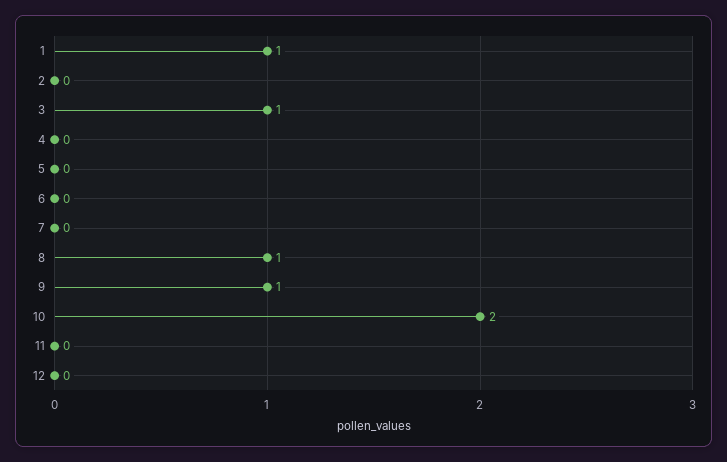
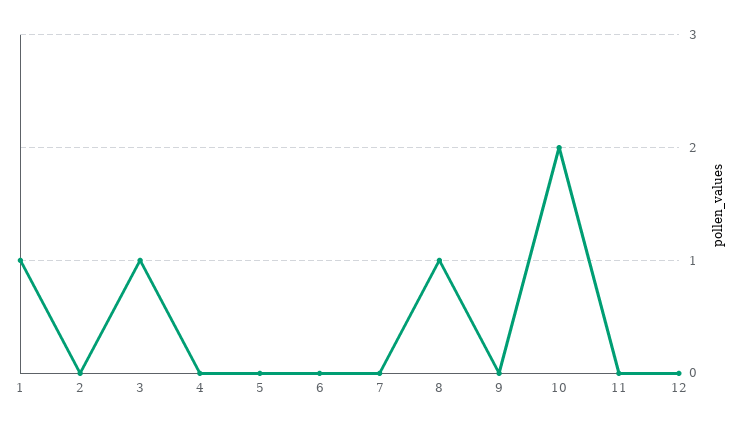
  {
    "1": 1,
    "2": 0,
    "3": 1,
    "4": 0,
    "5": 0,
    "6": 0,
    "7": 0,
    "8": 1,
-   "9": 1,
+   "9": 0,
    "10": 2,
    "11": 0,
    "12": 0
  }

